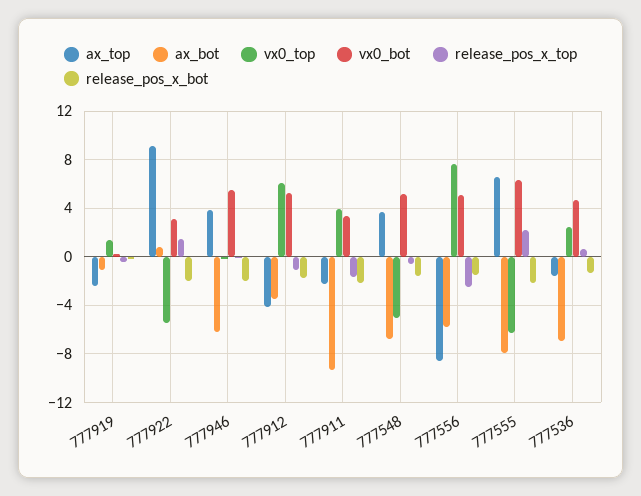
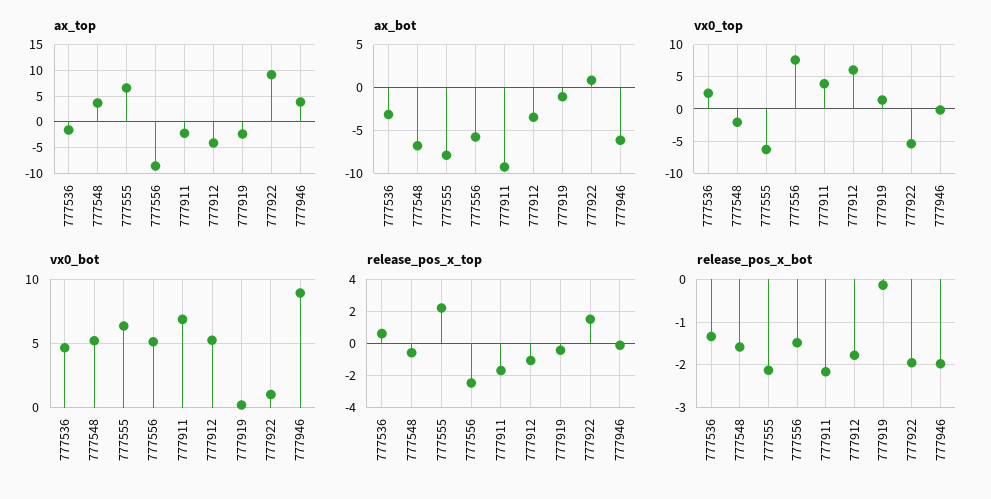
  {
    "ax_top": {
      "777919": -2.5,
      "777922": 9,
      "777946": 4,
      "777912": -4,
      "777911": -2,
      "777548": 3.5,
      "777556": -8.5,
      "777555": 6.5,
      "777536": -1.5
    },
    "ax_bot": {
      "777919": -1,
      "777922": 1,
      "777946": -6,
      "777912": -3.5,
      "777911": -9.5,
      "777548": -7,
      "777556": -6,
      "777555": -8,
-     "777536": -7
+     "777536": -3
    },
    "vx0_top": {
      "777919": 1.5,
      "777922": -5.5,
      "777946": 0,
      "777912": 6,
      "777911": 4,
-     "777548": -5,
+     "777548": -2,
      "777556": 7.5,
      "777555": -6.5,
      "777536": 2.5
    },
    "vx0_bot": {
      "777919": 0,
-     "777922": 3,
+     "777922": 1,
-     "777946": 5.5,
+     "777946": 9,
      "777912": 5,
-     "777911": 3.5,
+     "777911": 7,
      "777548": 5,
      "777556": 5,
      "777555": 6.5,
      "777536": 4.5
    },
    "release_pos_x_top": {
      "777919": -0.5,
      "777922": 1.5,
      "777946": 0,
      "777912": -1,
      "777911": -1.5,
      "777548": -0.5,
      "777556": -2.5,
      "777555": 2,
      "777536": 0.5
    },
    "release_pos_x_bot": {
      "777919": -0.2,
      "777922": -2,
      "777946": -2,
      "777912": -1.8,
      "777911": -2.2,
      "777548": -1.6,
      "777556": -1.4,
      "777555": -2.2,
      "777536": -1.4
    }
  }

